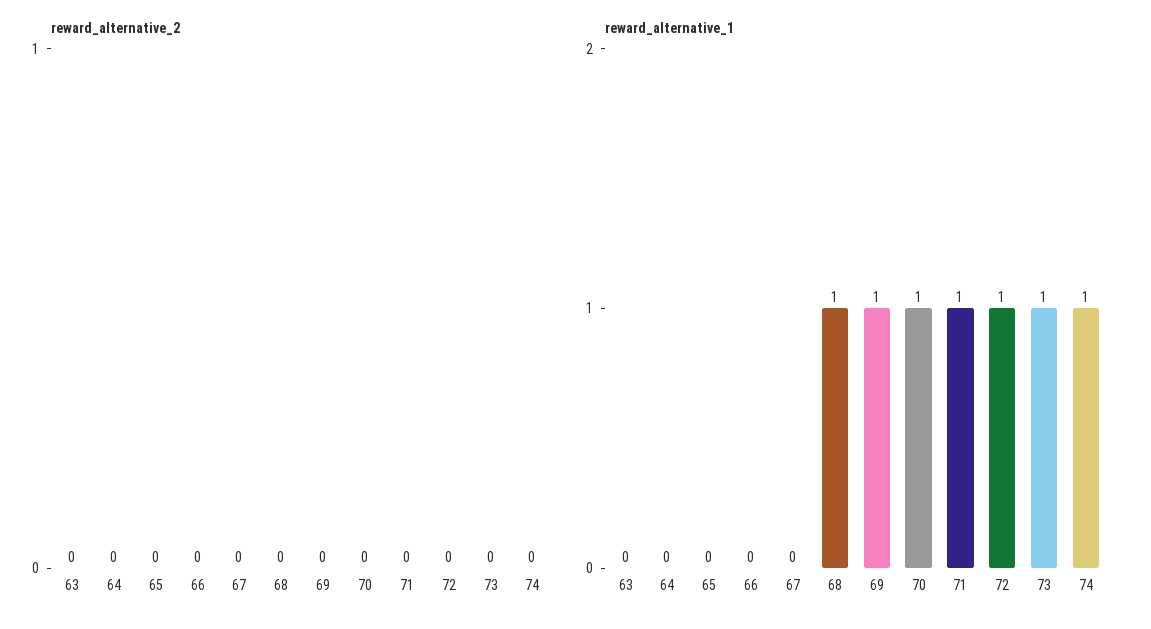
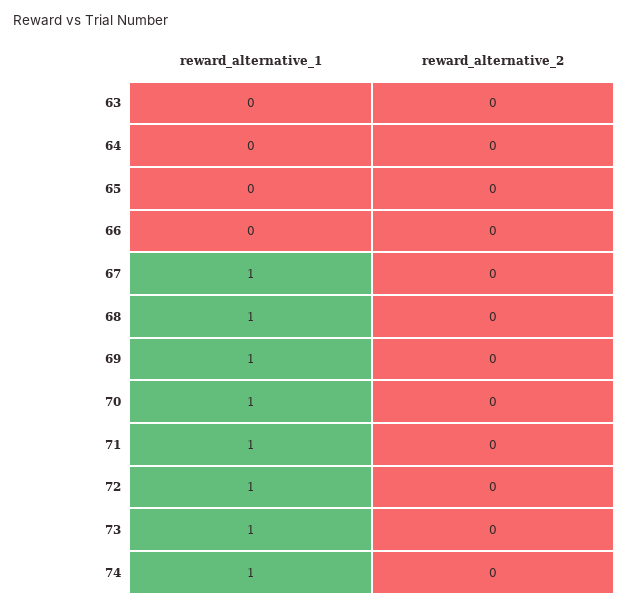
  {
    "reward_alternative_2": {
      "63": 0,
      "64": 0,
      "65": 0,
      "66": 0,
      "67": 0,
      "68": 0,
      "69": 0,
      "70": 0,
      "71": 0,
      "72": 0,
      "73": 0,
      "74": 0
    },
    "reward_alternative_1": {
      "63": 0,
      "64": 0,
      "65": 0,
      "66": 0,
-     "67": 0,
+     "67": 1,
      "68": 1,
      "69": 1,
      "70": 1,
      "71": 1,
      "72": 1,
      "73": 1,
      "74": 1
    }
  }

